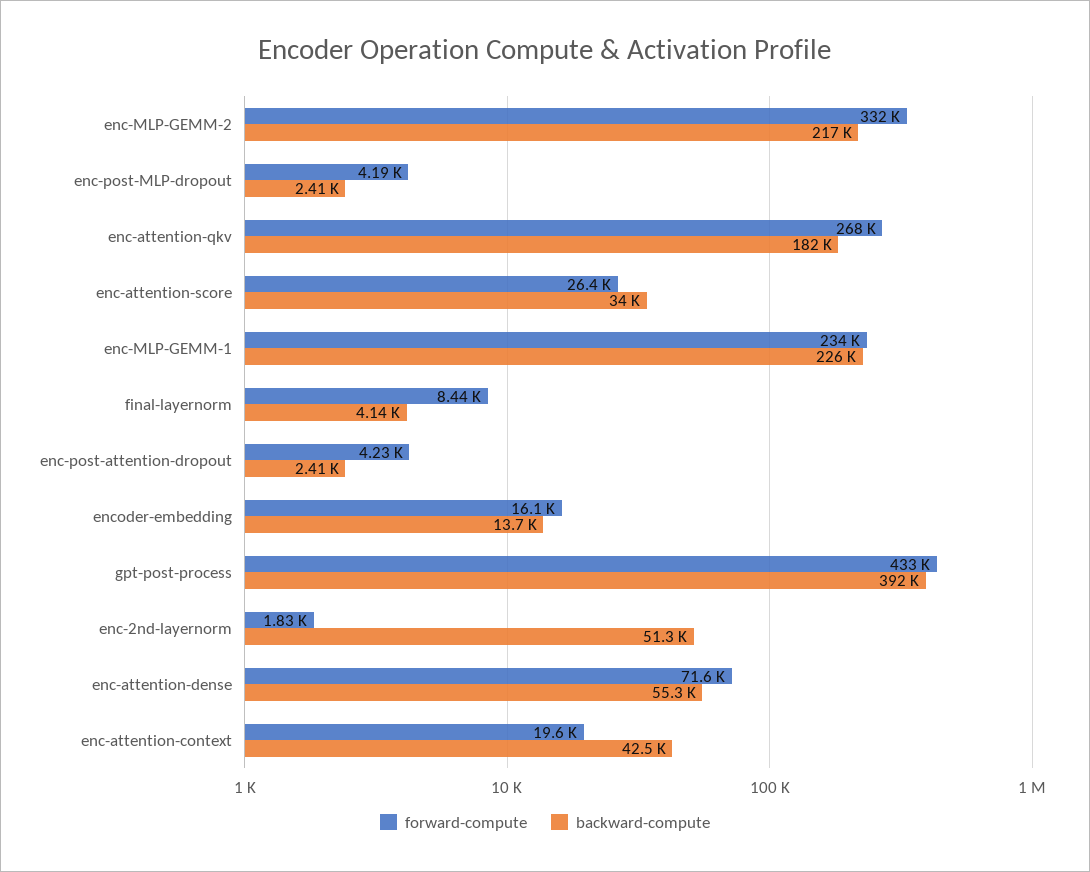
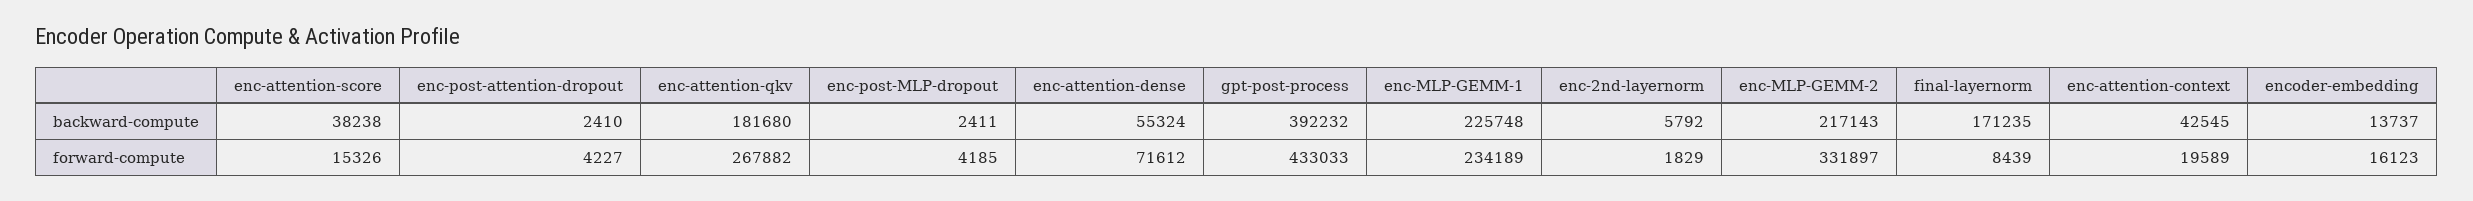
  {
    "forward-compute": {
      "enc-MLP-GEMM-2": 331897,
      "enc-post-MLP-dropout": 4185,
      "enc-attention-qkv": 267882,
-     "enc-attention-score": 26400,
+     "enc-attention-score": 15326,
      "enc-MLP-GEMM-1": 234189,
      "final-layernorm": 8439,
      "enc-post-attention-dropout": 4227,
      "encoder-embedding": 16123,
      "gpt-post-process": 433033,
      "enc-2nd-layernorm": 1829,
      "enc-attention-dense": 71612,
      "enc-attention-context": 19589
    },
    "backward-compute": {
      "enc-MLP-GEMM-2": 217143,
      "enc-post-MLP-dropout": 2411,
      "enc-attention-qkv": 181680,
-     "enc-attention-score": 34000,
+     "enc-attention-score": 38238,
      "enc-MLP-GEMM-1": 225748,
-     "final-layernorm": 4140,
+     "final-layernorm": 171235,
      "enc-post-attention-dropout": 2410,
      "encoder-embedding": 13737,
      "gpt-post-process": 392232,
-     "enc-2nd-layernorm": 51300,
+     "enc-2nd-layernorm": 5792,
      "enc-attention-dense": 55324,
      "enc-attention-context": 42545
    }
  }

